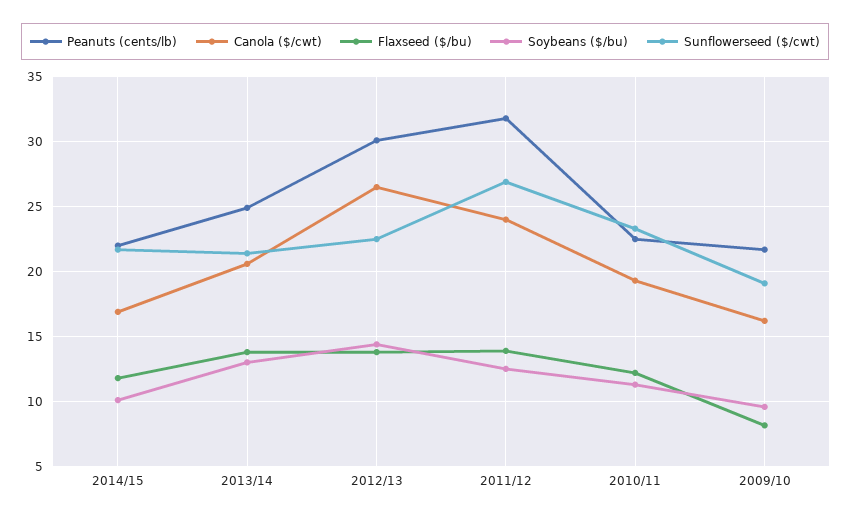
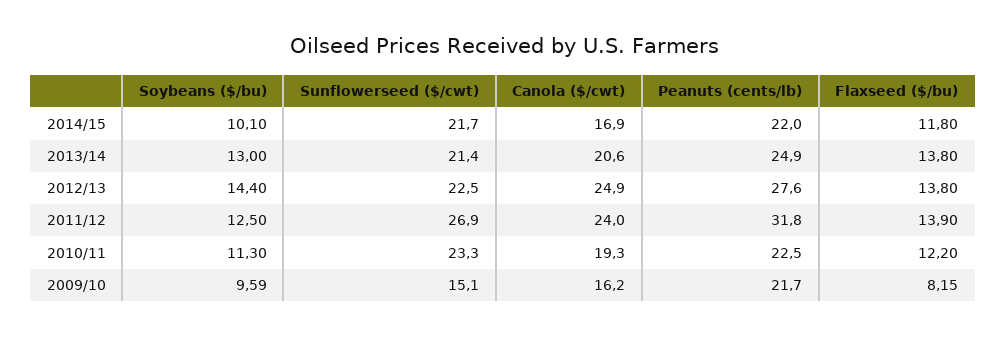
  {
    "Peanuts (cents/lb)": {
      "2014/15": 22,
      "2013/14": 24.9,
-     "2012/13": 30,
+     "2012/13": 27.6,
      "2011/12": 31.8,
      "2010/11": 22.5,
      "2009/10": 21.7
    },
    "Canola ($/cwt)": {
      "2014/15": 16.9,
      "2013/14": 20.6,
-     "2012/13": 26.5,
+     "2012/13": 24.9,
      "2011/12": 24,
      "2010/11": 19.3,
      "2009/10": 16.2
    },
    "Flaxseed ($/bu)": {
      "2014/15": 11.8,
      "2013/14": 13.8,
      "2012/13": 13.8,
      "2011/12": 13.9,
      "2010/11": 12.2,
      "2009/10": 8.15
    },
    "Soybeans ($/bu)": {
      "2014/15": 10.1,
      "2013/14": 13,
      "2012/13": 14.4,
      "2011/12": 12.5,
      "2010/11": 11.3,
      "2009/10": 9.59
    },
    "Sunflowerseed ($/cwt)": {
      "2014/15": 21.7,
      "2013/14": 21.4,
      "2012/13": 22.5,
      "2011/12": 26.9,
      "2010/11": 23.3,
-     "2009/10": 19
+     "2009/10": 15.1
    }
  }

